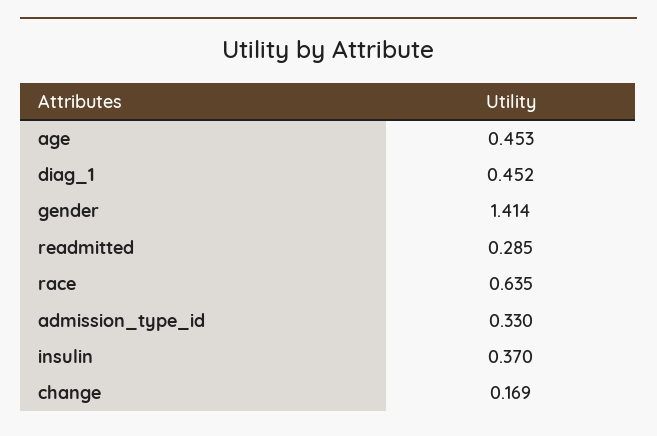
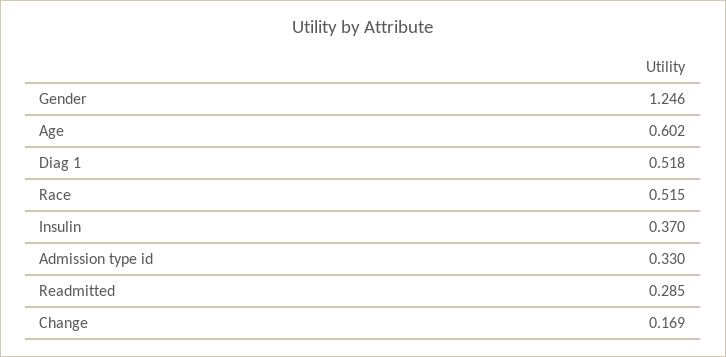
  {
-   "age": 0.453,
+   "age": 0.602,
-   "diag_1": 0.452,
+   "diag_1": 0.518,
-   "gender": 1.414,
+   "gender": 1.246,
    "readmitted": 0.285,
-   "race": 0.635,
+   "race": 0.515,
    "admission_type_id": 0.33,
    "insulin": 0.37,
    "change": 0.169
  }

